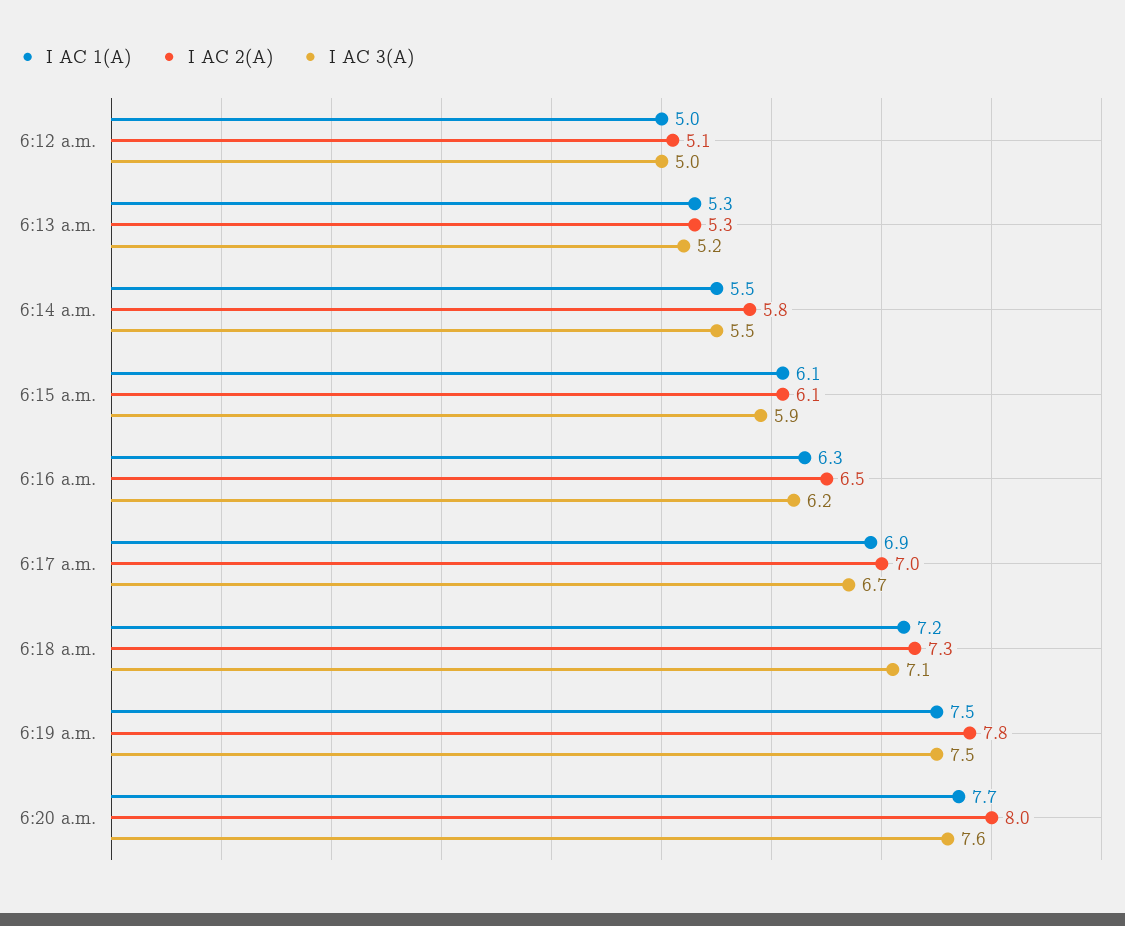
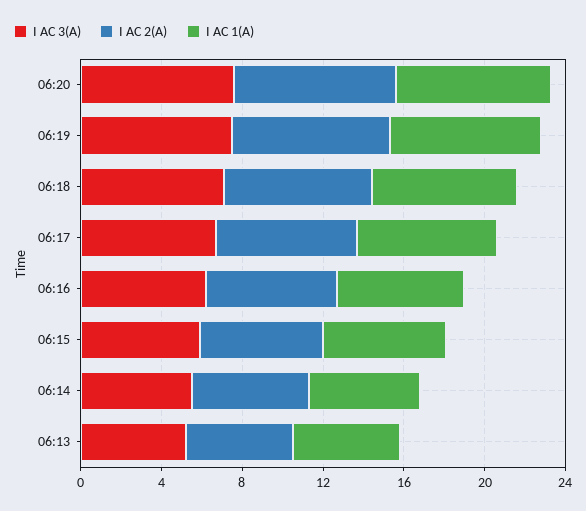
  {
    "I AC 1(A)": {
-     "6:12 a.m.": 5,
      "6:13 a.m.": 5.3,
      "6:14 a.m.": 5.5,
      "6:15 a.m.": 6.1,
      "6:16 a.m.": 6.3,
      "6:17 a.m.": 6.9,
      "6:18 a.m.": 7.2,
      "6:19 a.m.": 7.5,
      "6:20 a.m.": 7.7
    },
    "I AC 2(A)": {
-     "6:12 a.m.": 5.1,
      "6:13 a.m.": 5.3,
      "6:14 a.m.": 5.8,
      "6:15 a.m.": 6.1,
      "6:16 a.m.": 6.5,
      "6:17 a.m.": 7,
      "6:18 a.m.": 7.3,
      "6:19 a.m.": 7.8,
      "6:20 a.m.": 8
    },
    "I AC 3(A)": {
-     "6:12 a.m.": 5,
      "6:13 a.m.": 5.2,
      "6:14 a.m.": 5.5,
      "6:15 a.m.": 5.9,
      "6:16 a.m.": 6.2,
      "6:17 a.m.": 6.7,
      "6:18 a.m.": 7.1,
      "6:19 a.m.": 7.5,
      "6:20 a.m.": 7.6
    }
  }

